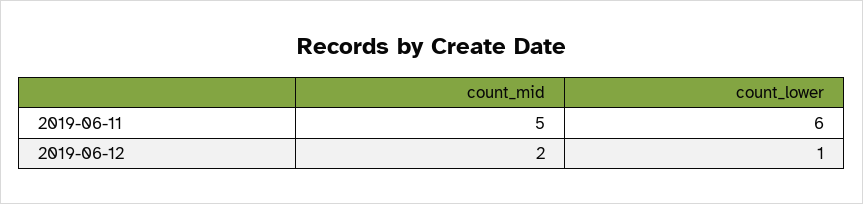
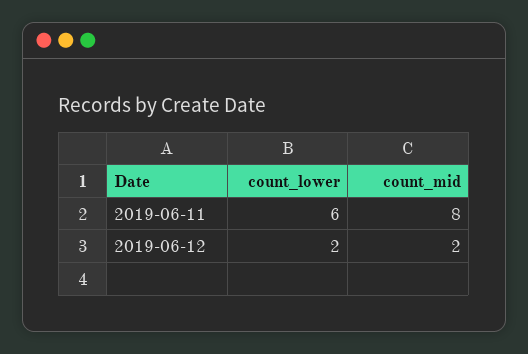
  {
    "count_mid": {
-     "2019-06-11": 5,
+     "2019-06-11": 8,
      "2019-06-12": 2
    },
    "count_lower": {
      "2019-06-11": 6,
-     "2019-06-12": 1
+     "2019-06-12": 2
    }
  }

